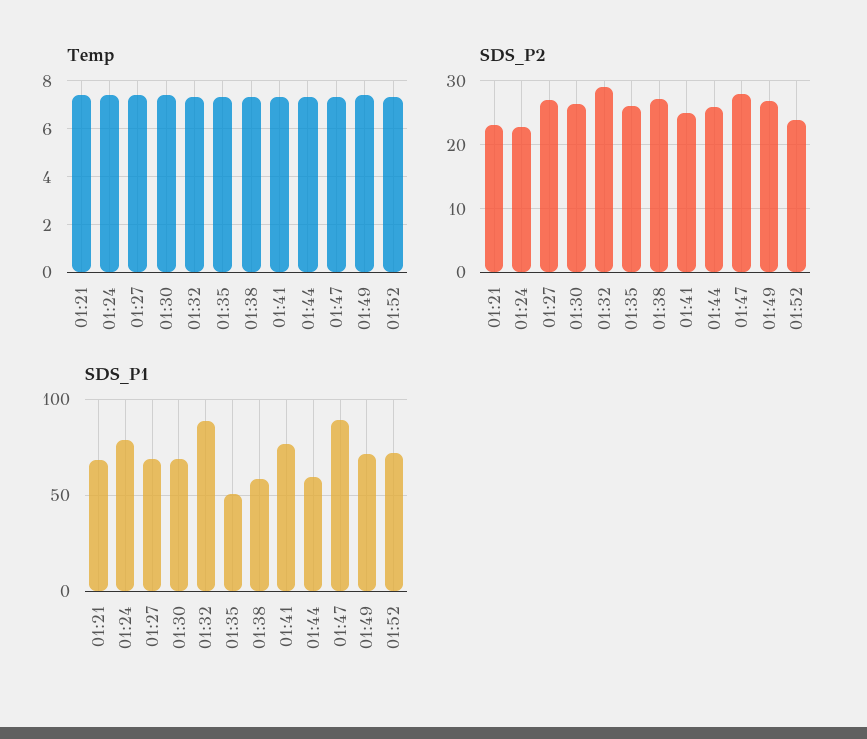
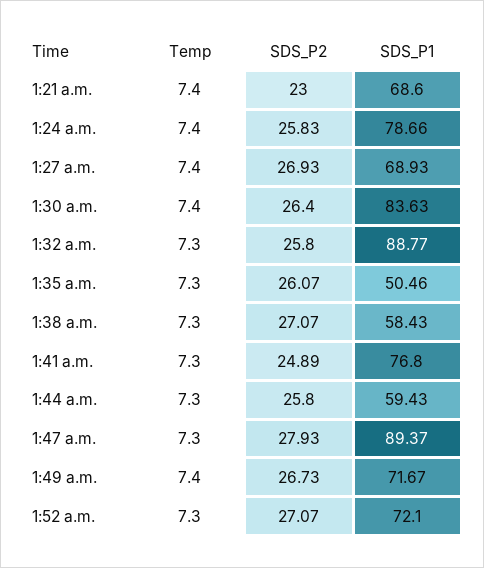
  {
    "Temp": {
      "01:21": 7.4,
      "01:24": 7.4,
      "01:27": 7.4,
      "01:30": 7.4,
      "01:32": 7.3,
      "01:35": 7.3,
      "01:38": 7.3,
      "01:41": 7.3,
      "01:44": 7.3,
      "01:47": 7.3,
      "01:49": 7.4,
      "01:52": 7.3
    },
    "SDS_P2": {
      "01:21": 23,
-     "01:24": 23,
+     "01:24": 25.83,
      "01:27": 26.93,
      "01:30": 26.4,
-     "01:32": 29,
+     "01:32": 25.8,
      "01:35": 26.07,
      "01:38": 27.07,
      "01:41": 24.89,
      "01:44": 25.8,
      "01:47": 27.93,
      "01:49": 26.73,
-     "01:52": 24
+     "01:52": 27.07
    },
    "SDS_P1": {
      "01:21": 68.6,
      "01:24": 78.66,
      "01:27": 68.93,
-     "01:30": 70,
+     "01:30": 83.63,
      "01:32": 88.77,
      "01:35": 50.46,
      "01:38": 58.43,
      "01:41": 76.8,
      "01:44": 59.43,
      "01:47": 89.37,
      "01:49": 71.67,
      "01:52": 72.1
    }
  }

